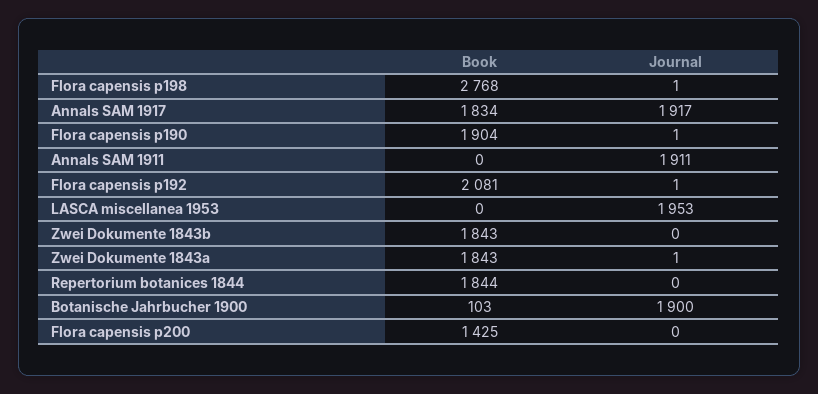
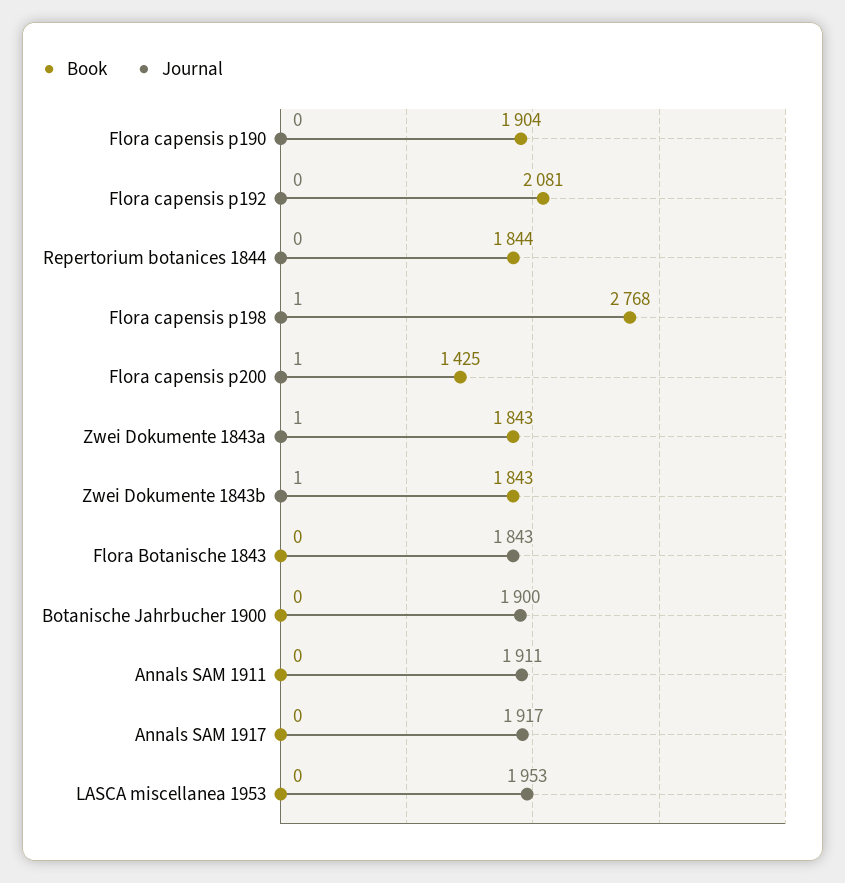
  {
    "Book": {
      "Flora capensis p198": 2768,
-     "Annals SAM 1917": 1834,
+     "Annals SAM 1917": 0,
      "Flora capensis p190": 1904,
      "Annals SAM 1911": 0,
      "Flora capensis p192": 2081,
      "LASCA miscellanea 1953": 0,
      "Zwei Dokumente 1843b": 1843,
      "Zwei Dokumente 1843a": 1843,
      "Repertorium botanices 1844": 1844,
-     "Botanische Jahrbucher 1900": 103,
+     "Botanische Jahrbucher 1900": 0,
-     "Flora capensis p200": 1425
+     "Flora capensis p200": 1425,
+     "Flora Botanische 1843": 0
    },
    "Journal": {
      "Flora capensis p198": 1,
      "Annals SAM 1917": 1917,
-     "Flora capensis p190": 1,
+     "Flora capensis p190": 0,
      "Annals SAM 1911": 1911,
-     "Flora capensis p192": 1,
+     "Flora capensis p192": 0,
      "LASCA miscellanea 1953": 1953,
-     "Zwei Dokumente 1843b": 0,
+     "Zwei Dokumente 1843b": 1,
      "Zwei Dokumente 1843a": 1,
      "Repertorium botanices 1844": 0,
      "Botanische Jahrbucher 1900": 1900,
-     "Flora capensis p200": 0
+     "Flora capensis p200": 1,
+     "Flora Botanische 1843": 1843
    }
  }

